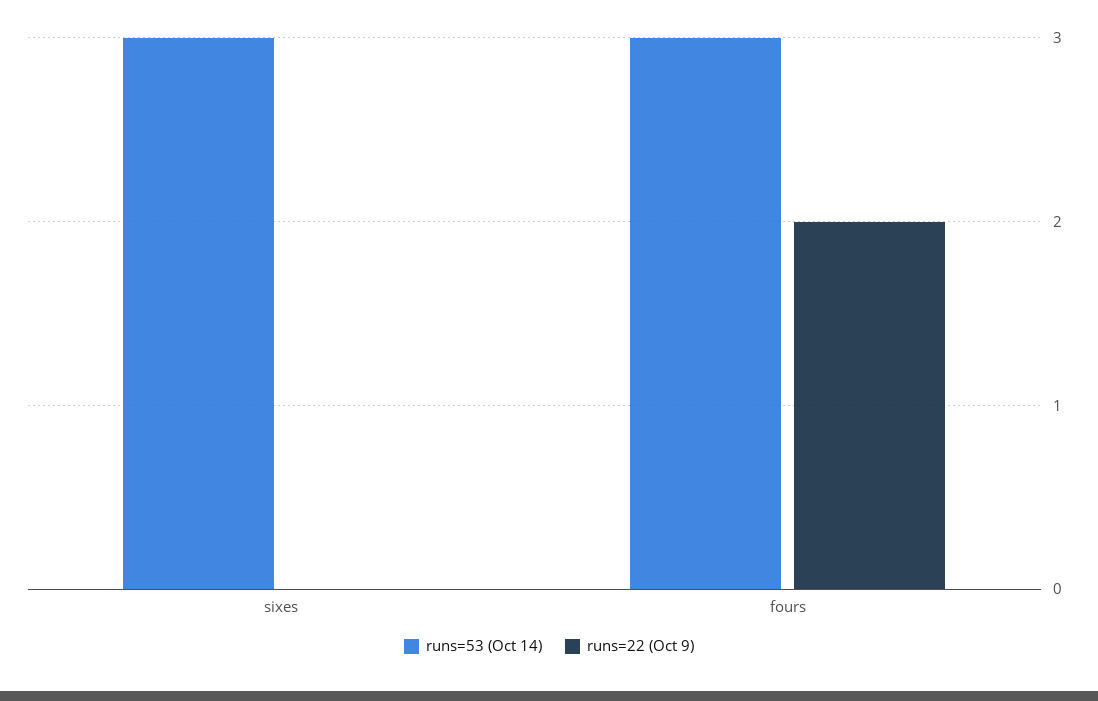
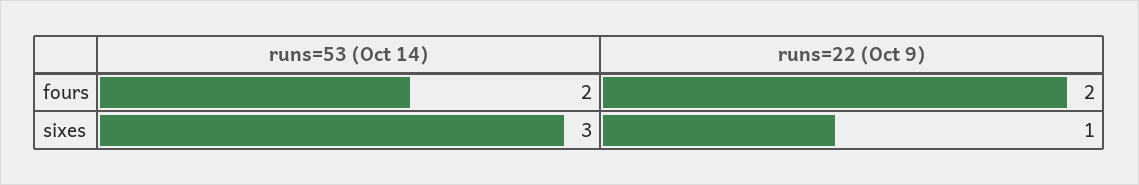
  {
    "runs=53 (Oct 14)": {
      "sixes": 3,
-     "fours": 3
+     "fours": 2
    },
    "runs=22 (Oct 9)": {
-     "sixes": 0,
+     "sixes": 1,
      "fours": 2
    }
  }

